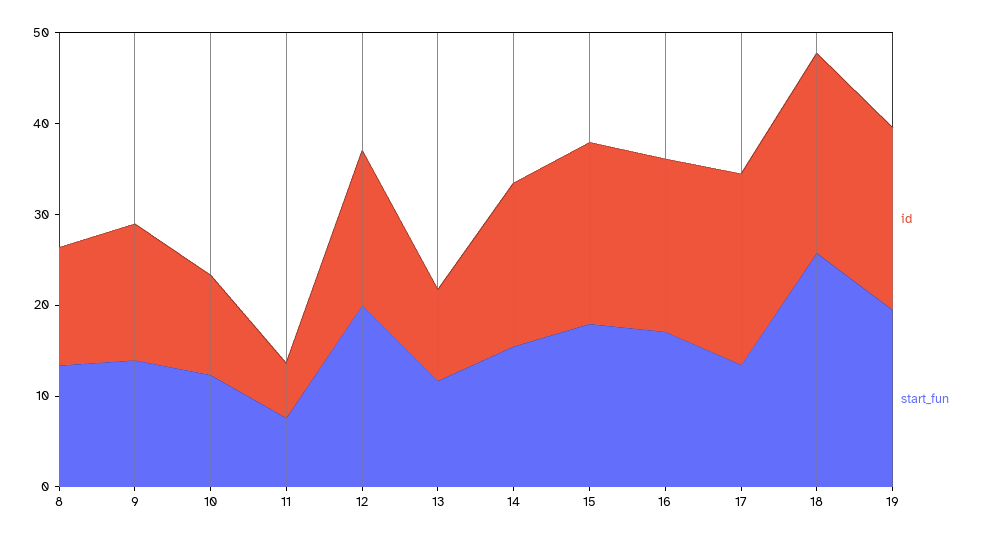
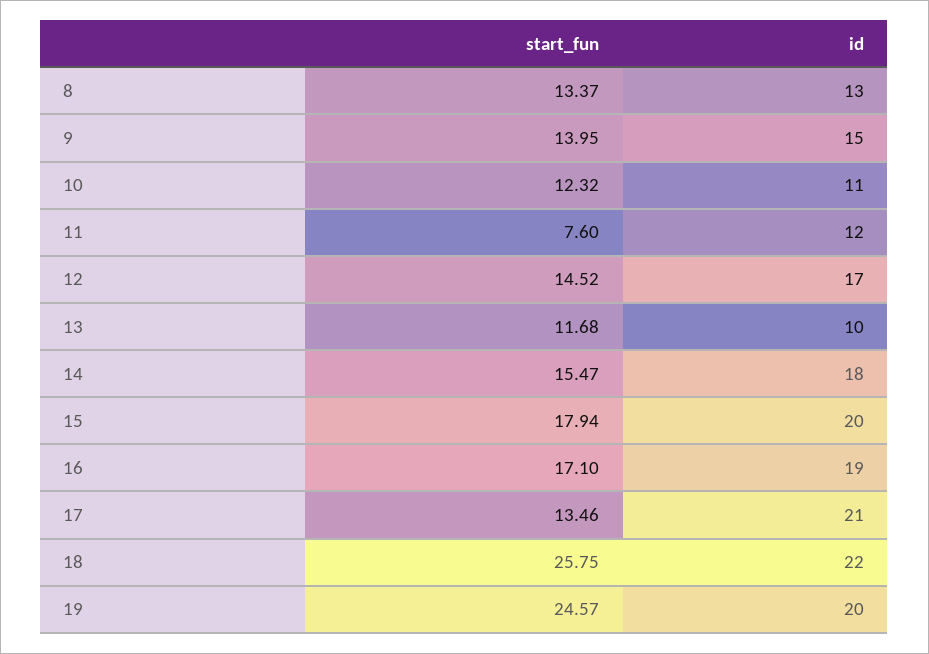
  {
    "id": {
      "8": 13,
      "9": 15,
      "10": 11,
-     "11": 6,
+     "11": 12,
      "12": 17,
      "13": 10,
      "14": 18,
      "15": 20,
      "16": 19,
      "17": 21,
      "18": 22,
      "19": 20
    },
    "start_fun": {
      "8": 13.37,
      "9": 13.95,
      "10": 12.32,
      "11": 7.6,
-     "12": 20,
+     "12": 14.52,
      "13": 11.68,
      "14": 15.47,
      "15": 17.94,
      "16": 17.1,
      "17": 13.46,
      "18": 25.75,
-     "19": 20
+     "19": 24.57
    }
  }

